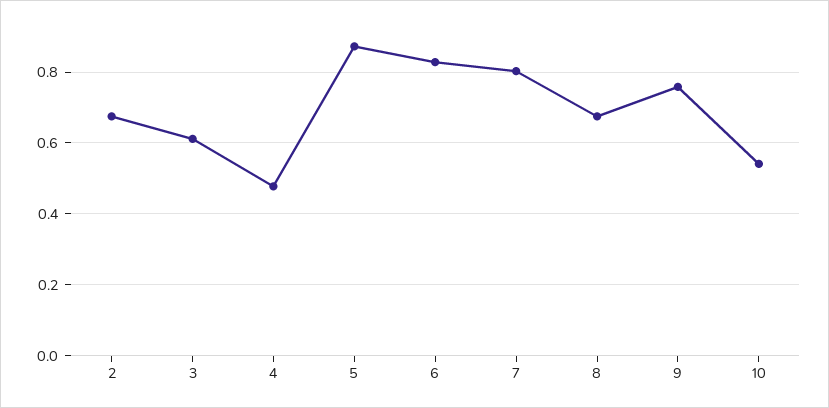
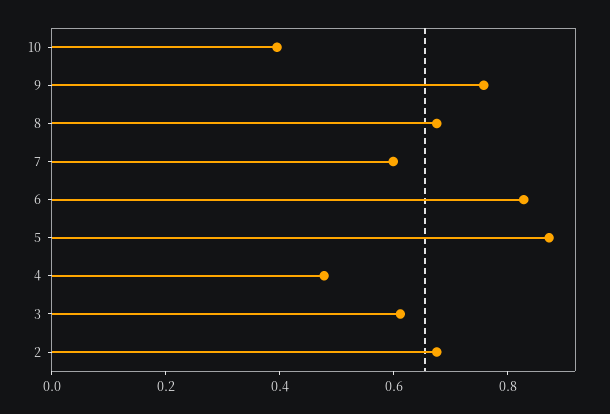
  {
    "2": 0.68,
    "3": 0.62,
    "4": 0.48,
    "5": 0.88,
    "6": 0.82,
-   "7": 0.8,
+   "7": 0.6,
    "8": 0.68,
    "9": 0.76,
-   "10": 0.54
+   "10": 0.4
  }

